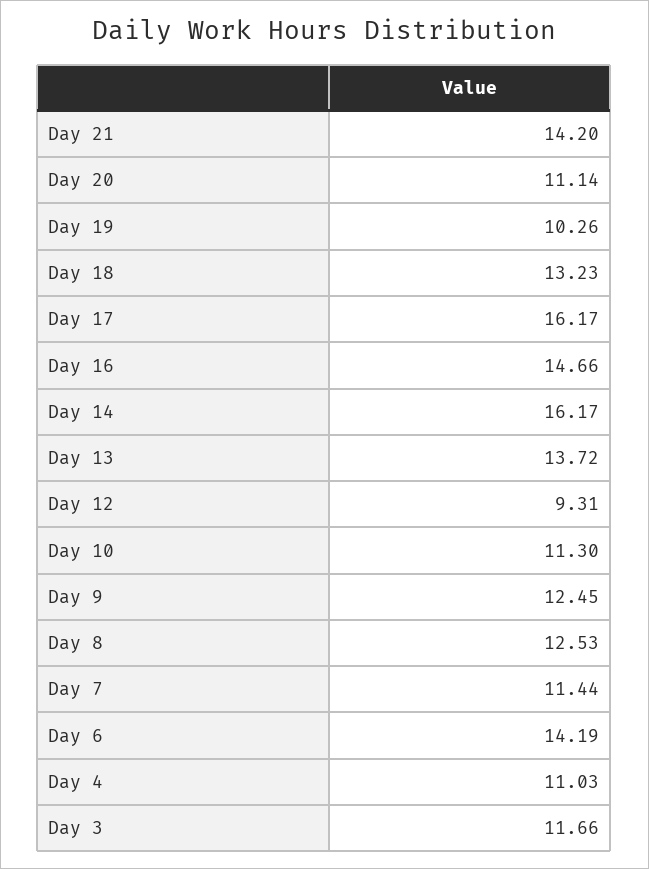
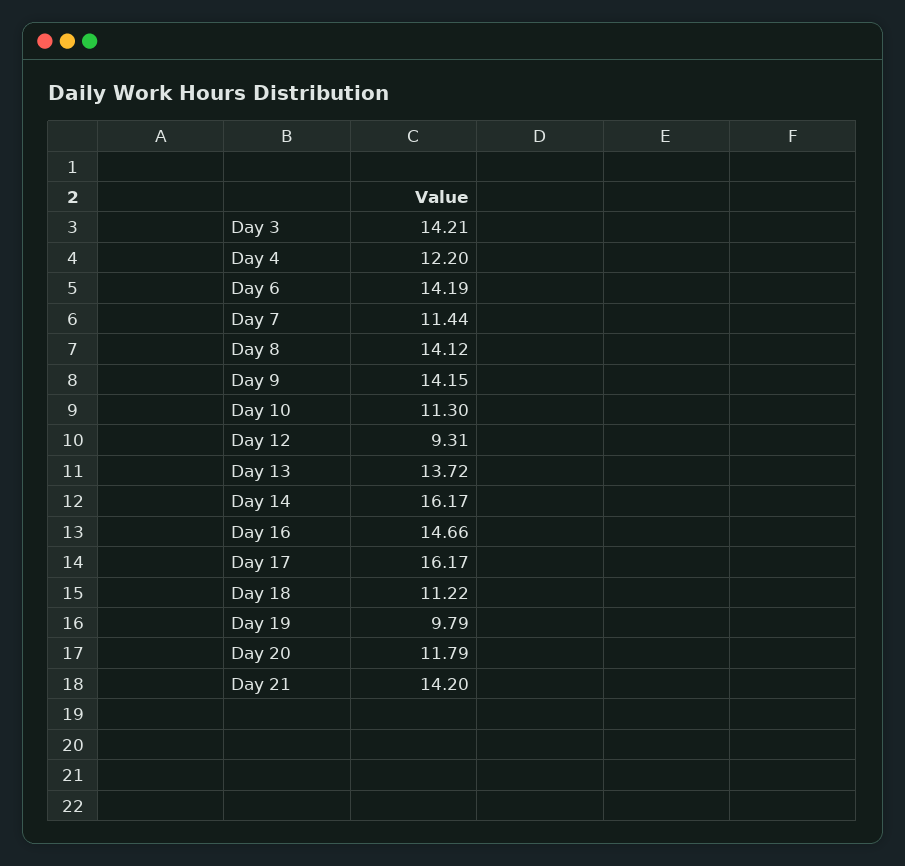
  {
    "Day 21": 14.2,
-   "Day 20": 11.14,
+   "Day 20": 11.79,
-   "Day 19": 10.26,
+   "Day 19": 9.79,
-   "Day 18": 13.23,
+   "Day 18": 11.22,
    "Day 17": 16.17,
    "Day 16": 14.66,
    "Day 14": 16.17,
    "Day 13": 13.72,
    "Day 12": 9.31,
    "Day 10": 11.3,
-   "Day 9": 12.45,
+   "Day 9": 14.15,
-   "Day 8": 12.53,
+   "Day 8": 14.12,
    "Day 7": 11.44,
    "Day 6": 14.19,
-   "Day 4": 11.03,
+   "Day 4": 12.2,
-   "Day 3": 11.66
+   "Day 3": 14.21
  }

